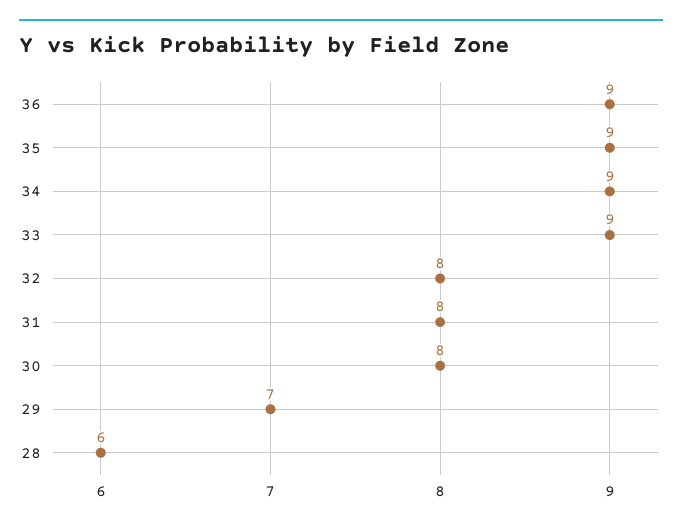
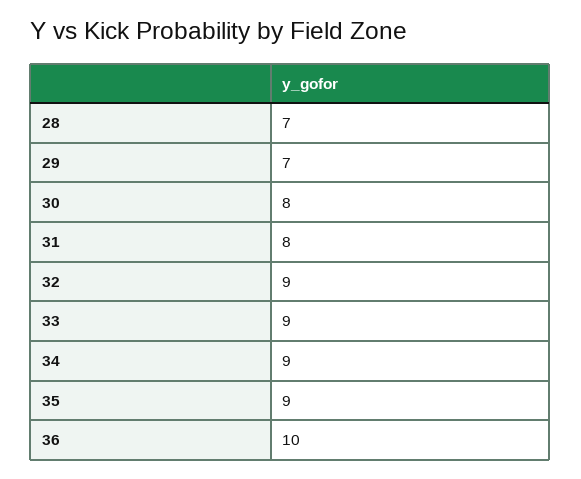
  {
-   "36": 9,
+   "36": 10,
    "35": 9,
    "34": 9,
    "33": 9,
-   "32": 8,
+   "32": 9,
    "31": 8,
    "30": 8,
    "29": 7,
-   "28": 6
+   "28": 7
  }

